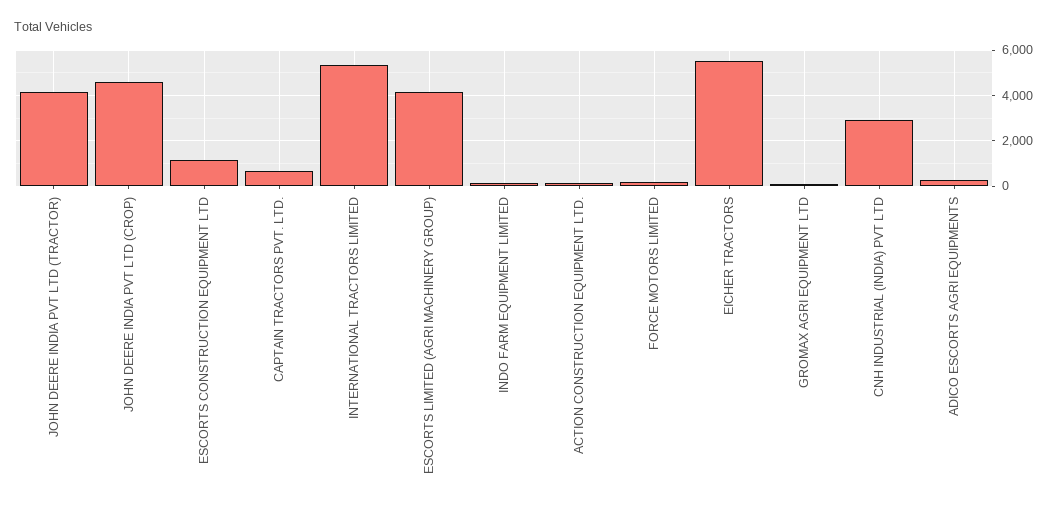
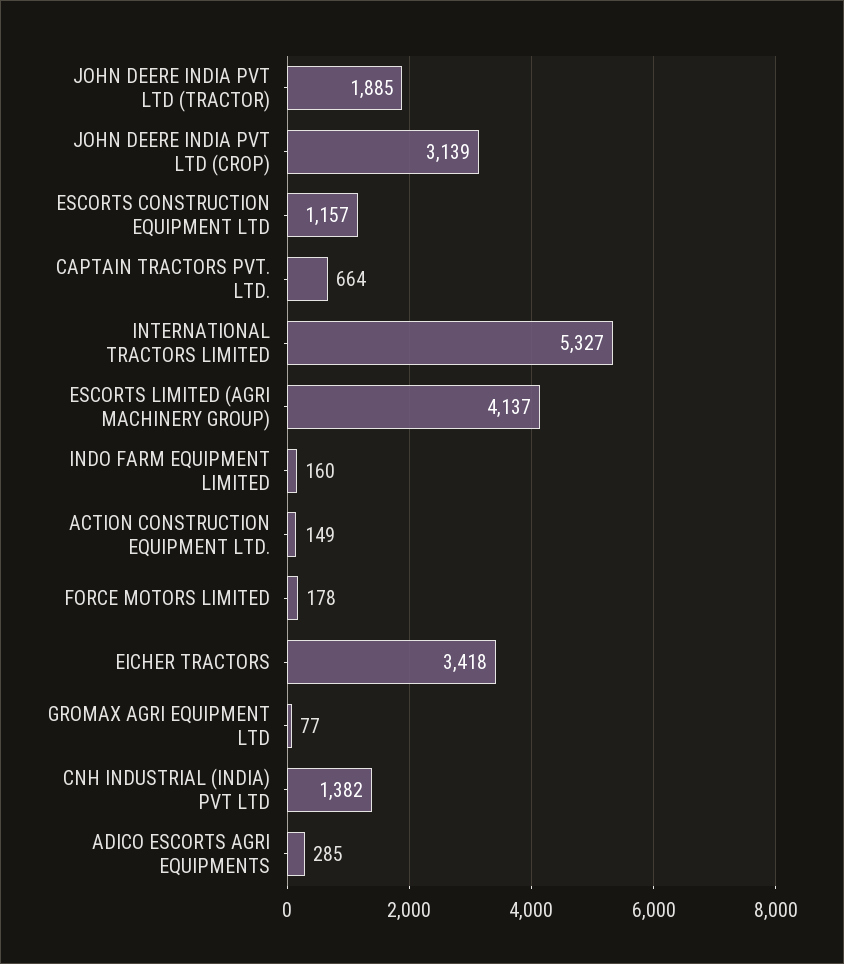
  {
-   "JOHN DEERE INDIA PVT LTD (TRACTOR)": 4000,
+   "JOHN DEERE INDIA PVT LTD (TRACTOR)": 1885,
-   "JOHN DEERE INDIA PVT LTD (CROP)": 4500,
+   "JOHN DEERE INDIA PVT LTD (CROP)": 3139,
    "ESCORTS CONSTRUCTION EQUIPMENT LTD": 1157,
    "CAPTAIN TRACTORS PVT. LTD.": 664,
    "INTERNATIONAL TRACTORS LIMITED": 5327,
    "ESCORTS LIMITED (AGRI MACHINERY GROUP)": 4137,
    "INDO FARM EQUIPMENT LIMITED": 160,
    "ACTION CONSTRUCTION EQUIPMENT LTD.": 149,
    "FORCE MOTORS LIMITED": 178,
-   "EICHER TRACTORS": 5500,
+   "EICHER TRACTORS": 3418,
    "GROMAX AGRI EQUIPMENT LTD": 77,
-   "CNH INDUSTRIAL (INDIA) PVT LTD": 3000,
+   "CNH INDUSTRIAL (INDIA) PVT LTD": 1382,
    "ADICO ESCORTS AGRI EQUIPMENTS": 285
  }

